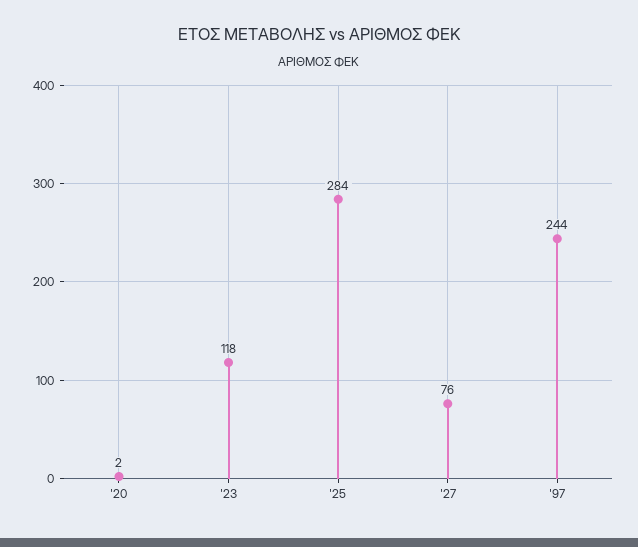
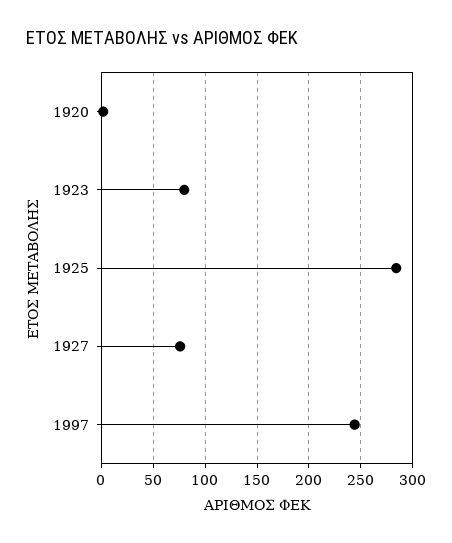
  {
    "'20": 2,
-   "'23": 118,
+   "'23": 80,
    "'25": 284,
    "'27": 76,
    "'97": 244
  }

